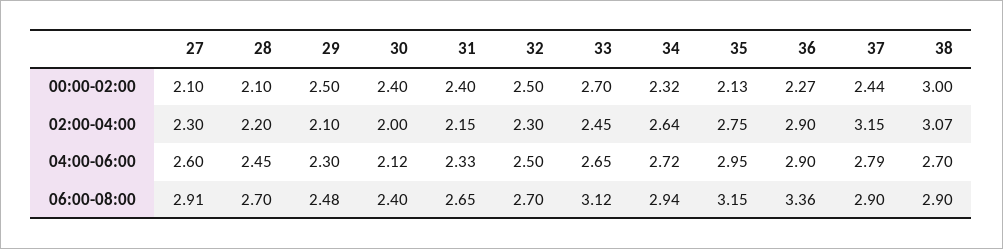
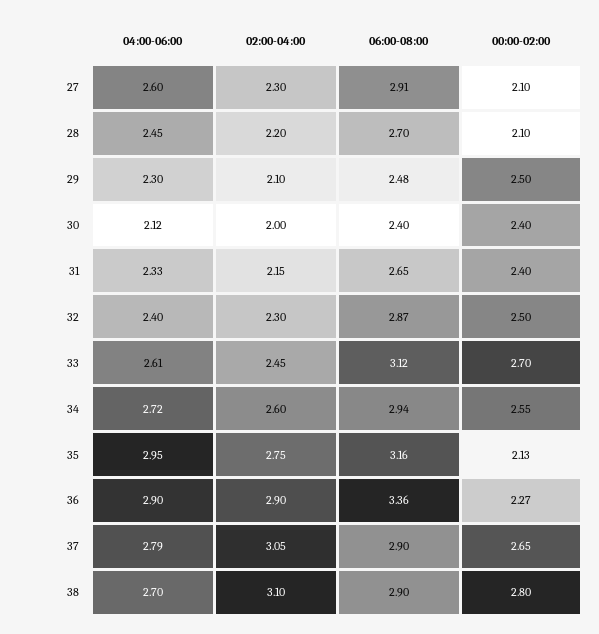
  {
    "27": {
      "00:00-02:00": 2.1,
      "02:00-04:00": 2.3,
      "04:00-06:00": 2.6,
      "06:00-08:00": 2.91
    },
    "28": {
      "00:00-02:00": 2.1,
      "02:00-04:00": 2.2,
      "04:00-06:00": 2.45,
      "06:00-08:00": 2.7
    },
    "29": {
      "00:00-02:00": 2.5,
      "02:00-04:00": 2.1,
      "04:00-06:00": 2.3,
      "06:00-08:00": 2.48
    },
    "30": {
      "00:00-02:00": 2.4,
      "02:00-04:00": 2,
      "04:00-06:00": 2.12,
      "06:00-08:00": 2.4
    },
    "31": {
      "00:00-02:00": 2.4,
      "02:00-04:00": 2.15,
      "04:00-06:00": 2.33,
      "06:00-08:00": 2.65
    },
    "32": {
      "00:00-02:00": 2.5,
      "02:00-04:00": 2.3,
-     "04:00-06:00": 2.5,
+     "04:00-06:00": 2.4,
-     "06:00-08:00": 2.7
+     "06:00-08:00": 2.87
    },
    "33": {
      "00:00-02:00": 2.7,
      "02:00-04:00": 2.45,
-     "04:00-06:00": 2.65,
+     "04:00-06:00": 2.61,
      "06:00-08:00": 3.12
    },
    "34": {
-     "00:00-02:00": 2.32,
+     "00:00-02:00": 2.55,
-     "02:00-04:00": 2.64,
+     "02:00-04:00": 2.6,
      "04:00-06:00": 2.72,
      "06:00-08:00": 2.94
    },
    "35": {
      "00:00-02:00": 2.13,
      "02:00-04:00": 2.75,
      "04:00-06:00": 2.95,
-     "06:00-08:00": 3.15
+     "06:00-08:00": 3.16
    },
    "36": {
      "00:00-02:00": 2.27,
      "02:00-04:00": 2.9,
      "04:00-06:00": 2.9,
      "06:00-08:00": 3.36
    },
    "37": {
-     "00:00-02:00": 2.44,
+     "00:00-02:00": 2.65,
-     "02:00-04:00": 3.15,
+     "02:00-04:00": 3.05,
      "04:00-06:00": 2.79,
      "06:00-08:00": 2.9
    },
    "38": {
-     "00:00-02:00": 3,
+     "00:00-02:00": 2.8,
-     "02:00-04:00": 3.07,
+     "02:00-04:00": 3.1,
      "04:00-06:00": 2.7,
      "06:00-08:00": 2.9
    }
  }

